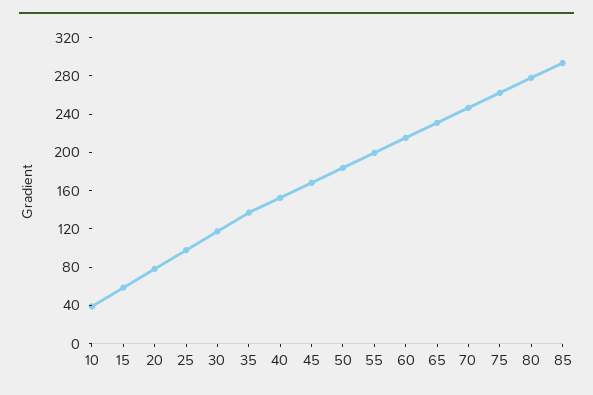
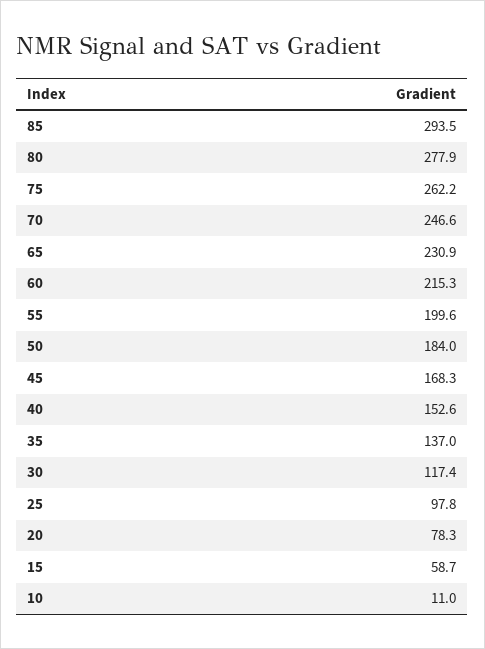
  {
-   "10": 40,
+   "10": 11,
    "15": 58.7,
    "20": 78.3,
    "25": 97.8,
    "30": 117.4,
    "35": 137,
    "40": 152.6,
    "45": 168.3,
    "50": 184,
    "55": 199.6,
    "60": 215.3,
    "65": 230.9,
    "70": 246.6,
    "75": 262.2,
    "80": 277.9,
    "85": 293.5
  }

